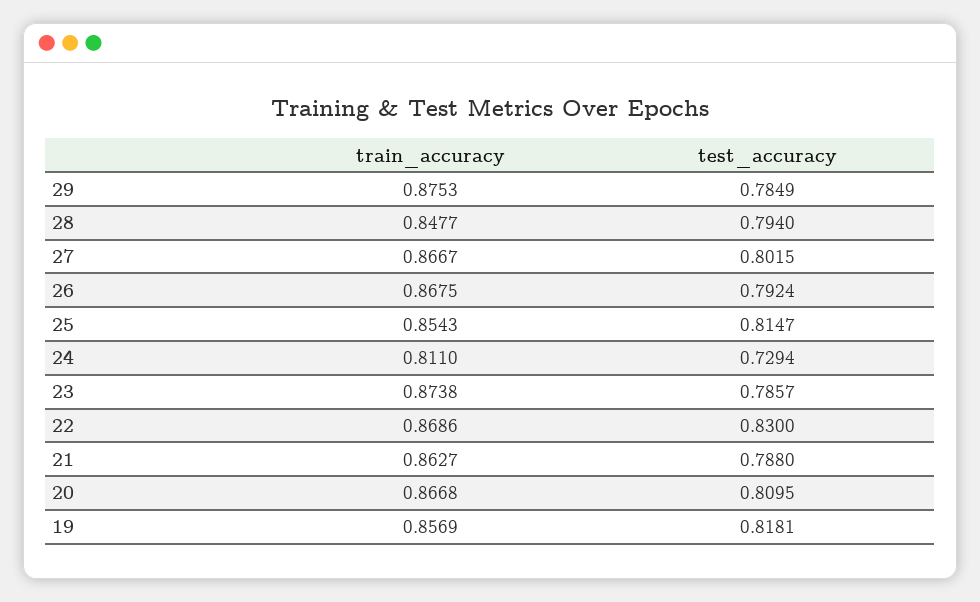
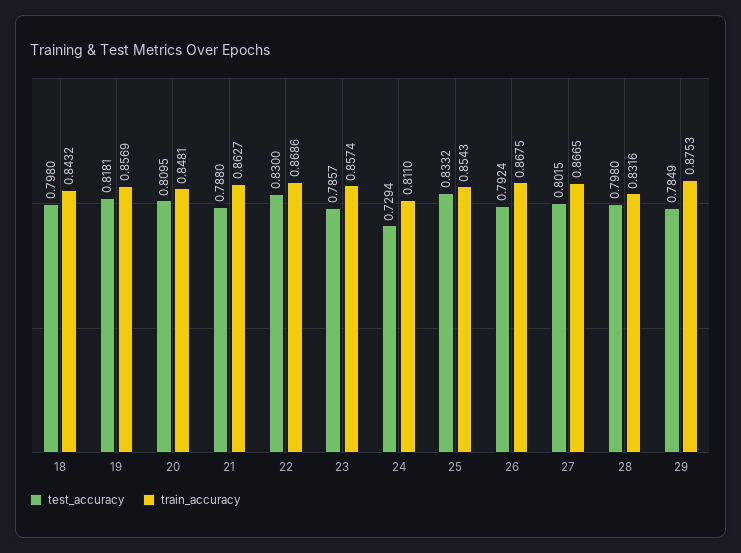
  {
    "train_accuracy": {
      "29": 0.8753,
-     "28": 0.8477,
+     "28": 0.8316,
-     "27": 0.8667,
+     "27": 0.8665,
      "26": 0.8675,
      "25": 0.8543,
      "24": 0.811,
-     "23": 0.8738,
+     "23": 0.8574,
      "22": 0.8686,
      "21": 0.8627,
-     "20": 0.8668,
+     "20": 0.8481,
-     "19": 0.8569
+     "19": 0.8569,
+     "18": 0.8432
    },
    "test_accuracy": {
      "29": 0.7849,
-     "28": 0.794,
+     "28": 0.798,
      "27": 0.8015,
      "26": 0.7924,
-     "25": 0.8147,
+     "25": 0.8332,
      "24": 0.7294,
      "23": 0.7857,
      "22": 0.83,
      "21": 0.788,
      "20": 0.8095,
-     "19": 0.8181
+     "19": 0.8181,
+     "18": 0.798
    }
  }

